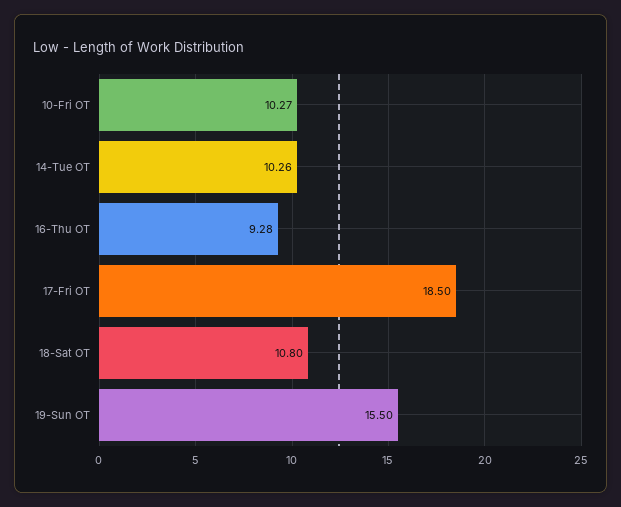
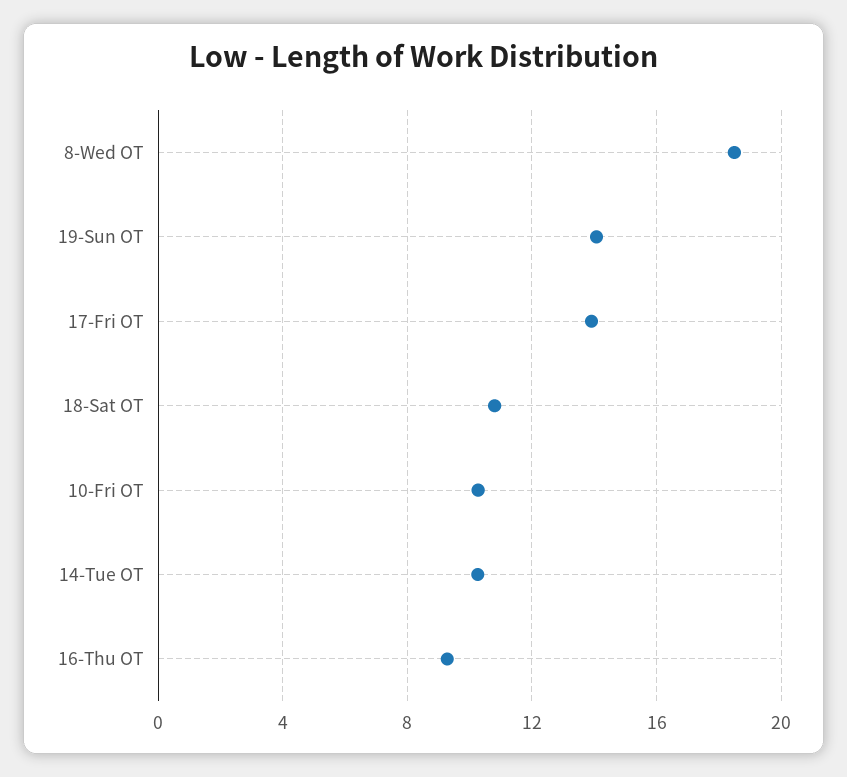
  {
    "10-Fri OT": 10.27,
    "14-Tue OT": 10.26,
    "16-Thu OT": 9.28,
-   "17-Fri OT": 18.5,
+   "17-Fri OT": 14,
    "18-Sat OT": 10.8,
-   "19-Sun OT": 15.5
+   "19-Sun OT": 14,
+   "8-Wed OT": 18.5
  }

